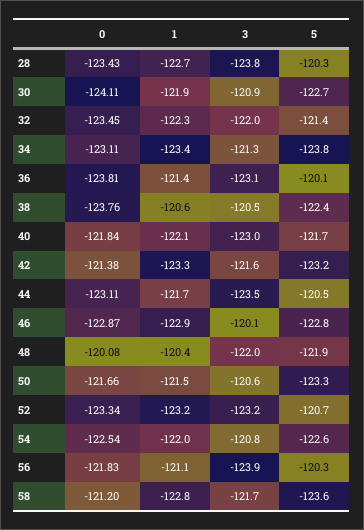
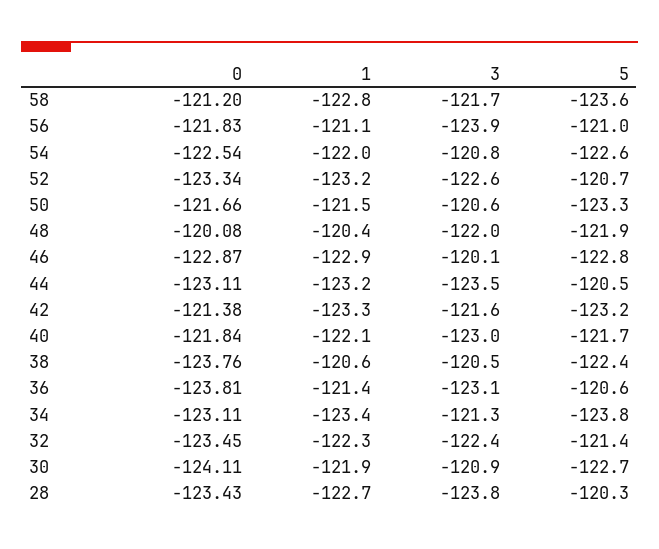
  {
    "0": {
      "28": -123.43,
      "30": -124.11,
      "32": -123.45,
      "34": -123.11,
      "36": -123.81,
      "38": -123.76,
      "40": -121.84,
      "42": -121.38,
      "44": -123.11,
      "46": -122.87,
      "48": -120.08,
      "50": -121.66,
      "52": -123.34,
      "54": -122.54,
      "56": -121.83,
      "58": -121.2
    },
    "1": {
      "28": -122.7,
      "30": -121.9,
      "32": -122.3,
      "34": -123.4,
      "36": -121.4,
      "38": -120.6,
      "40": -122.1,
      "42": -123.3,
-     "44": -121.7,
+     "44": -123.2,
      "46": -122.9,
      "48": -120.4,
      "50": -121.5,
      "52": -123.2,
      "54": -122,
      "56": -121.1,
      "58": -122.8
    },
    "3": {
      "28": -123.8,
      "30": -120.9,
-     "32": -122,
+     "32": -122.4,
      "34": -121.3,
      "36": -123.1,
      "38": -120.5,
      "40": -123,
      "42": -121.6,
      "44": -123.5,
      "46": -120.1,
      "48": -122,
      "50": -120.6,
-     "52": -123.2,
+     "52": -122.6,
      "54": -120.8,
      "56": -123.9,
      "58": -121.7
    },
    "5": {
      "28": -120.3,
      "30": -122.7,
      "32": -121.4,
      "34": -123.8,
-     "36": -120.1,
+     "36": -120.6,
      "38": -122.4,
      "40": -121.7,
      "42": -123.2,
      "44": -120.5,
      "46": -122.8,
      "48": -121.9,
      "50": -123.3,
      "52": -120.7,
      "54": -122.6,
-     "56": -120.3,
+     "56": -121,
      "58": -123.6
    }
  }

